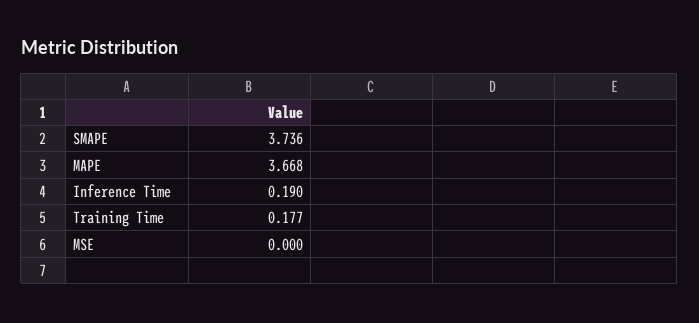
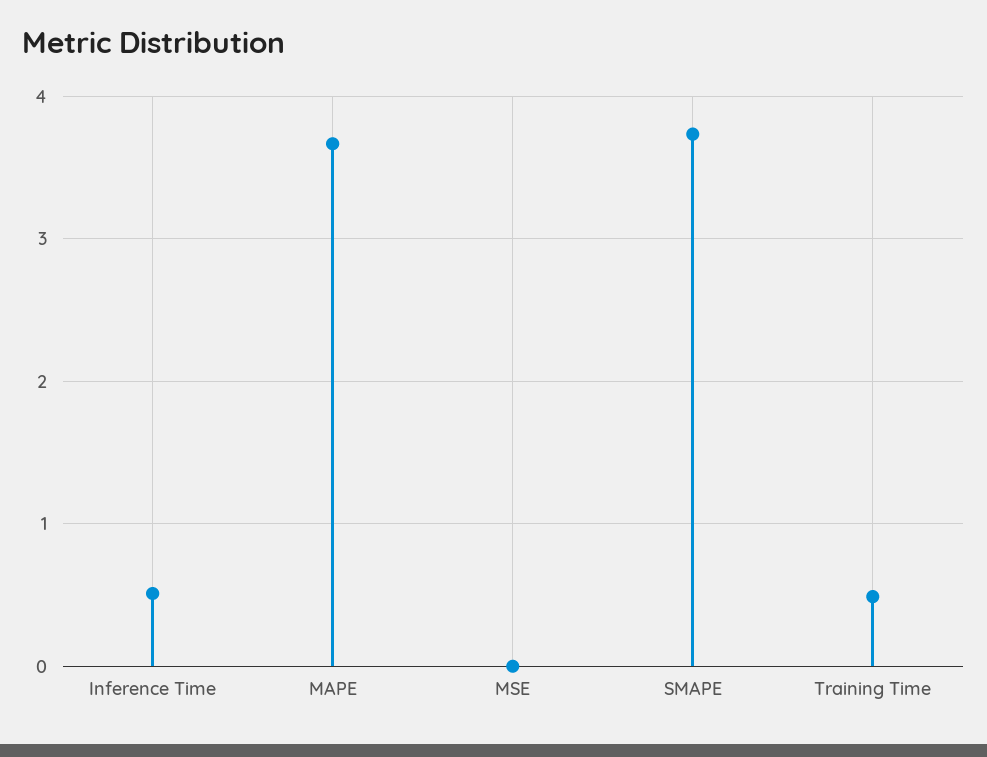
  {
    "SMAPE": 3.736,
    "MAPE": 3.668,
-   "Inference Time": 0.19,
+   "Inference Time": 0.5,
-   "Training Time": 0.177,
+   "Training Time": 0.5,
    "MSE": 0
  }

